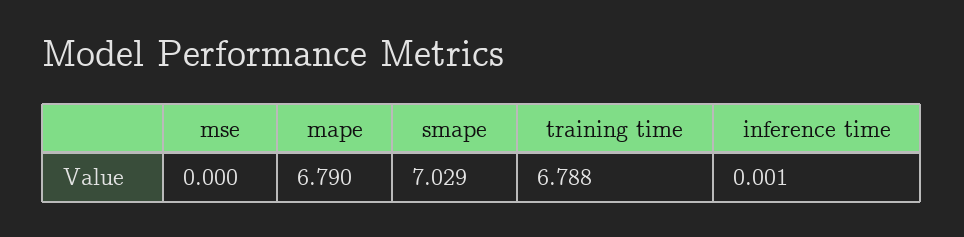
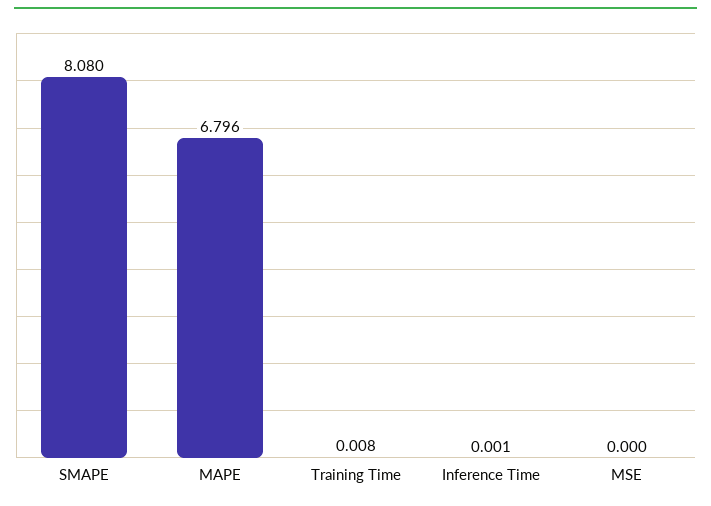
  {
    "mse": 0,
-   "mape": 6.79,
+   "mape": 6.796,
-   "smape": 7.029,
+   "smape": 8.08,
-   "training time": 6.788,
+   "training time": 0.008,
    "inference time": 0.001
  }

